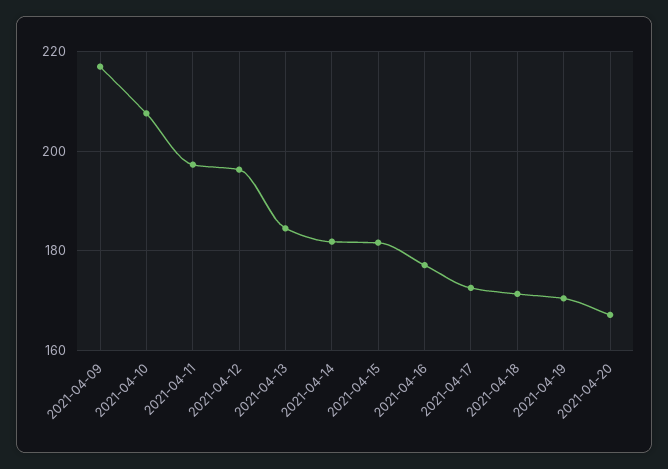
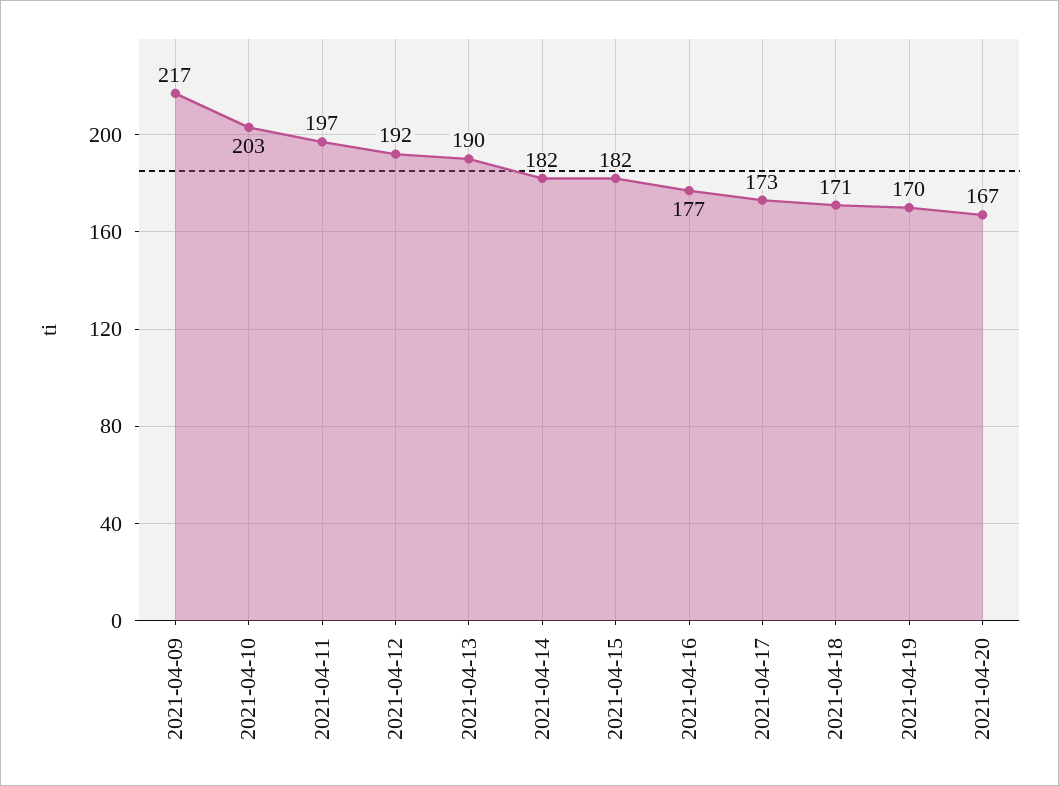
  {
    "2021-04-09": 217,
-   "2021-04-10": 208,
+   "2021-04-10": 203,
    "2021-04-11": 197,
-   "2021-04-12": 196,
+   "2021-04-12": 192,
-   "2021-04-13": 184,
+   "2021-04-13": 190,
    "2021-04-14": 182,
    "2021-04-15": 182,
    "2021-04-16": 177,
    "2021-04-17": 173,
    "2021-04-18": 171,
    "2021-04-19": 170,
    "2021-04-20": 167
  }

